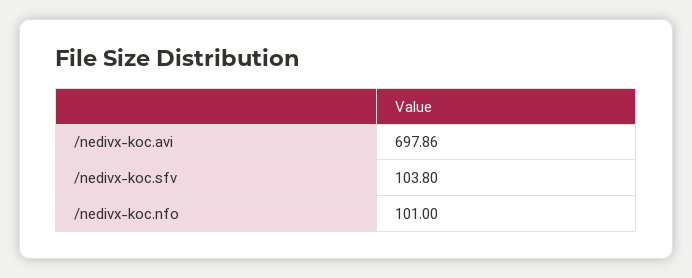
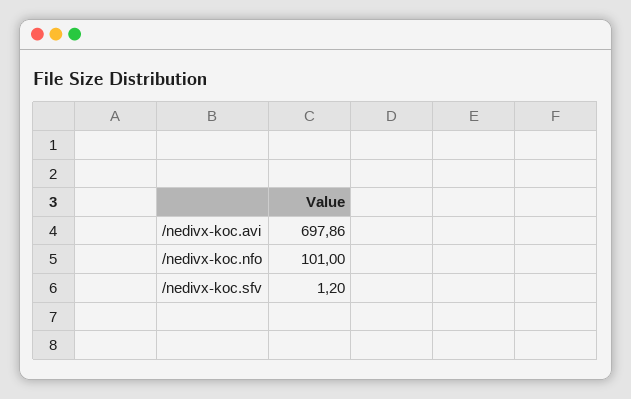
  {
    "/nedivx-koc.avi": 697.86,
-   "/nedivx-koc.sfv": 103.8,
+   "/nedivx-koc.sfv": 1.2,
    "/nedivx-koc.nfo": 101
  }

